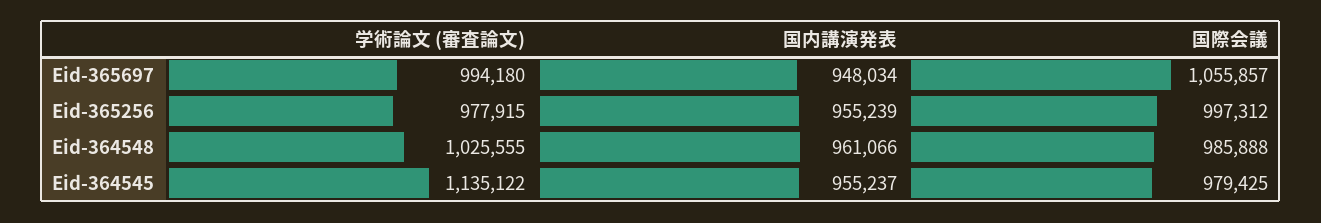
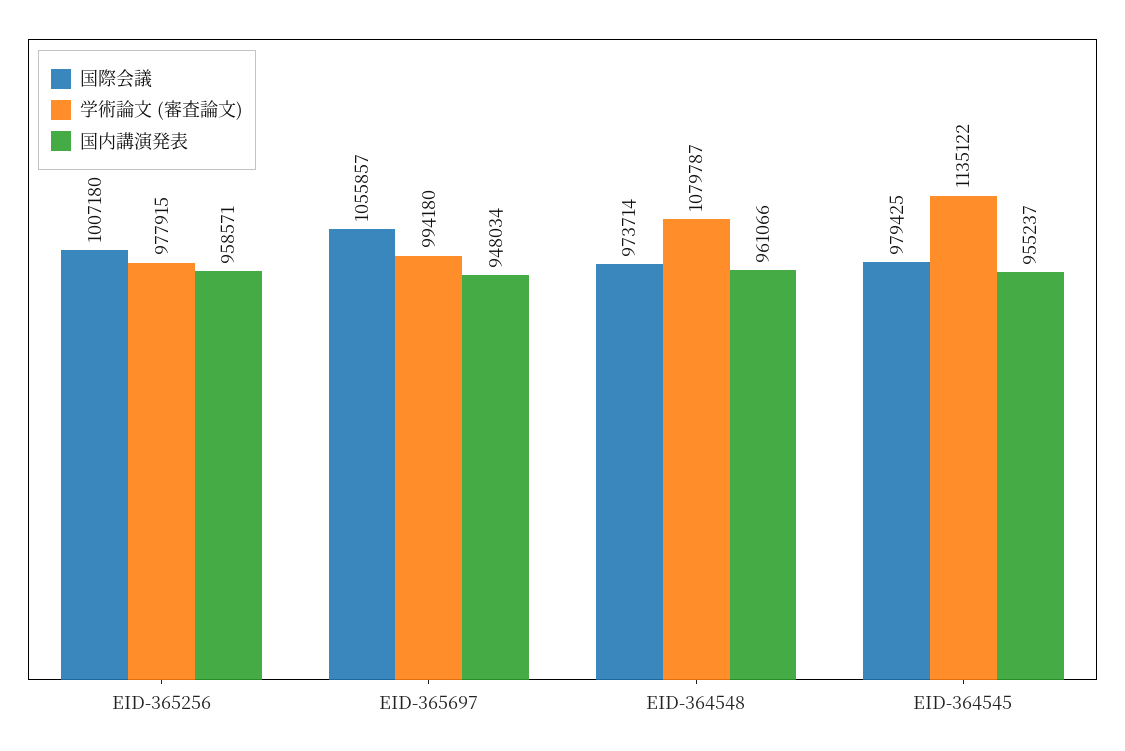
  {
    "学術論文 (審査論文)": {
      "Eid-365697": 994180,
      "Eid-365256": 977915,
-     "Eid-364548": 1025555,
+     "Eid-364548": 1079787,
      "Eid-364545": 1135122
    },
    "国内講演発表": {
      "Eid-365697": 948034,
-     "Eid-365256": 955239,
+     "Eid-365256": 958571,
      "Eid-364548": 961066,
      "Eid-364545": 955237
    },
    "国際会議": {
      "Eid-365697": 1055857,
-     "Eid-365256": 997312,
+     "Eid-365256": 1007180,
-     "Eid-364548": 985888,
+     "Eid-364548": 973714,
      "Eid-364545": 979425
    }
  }

